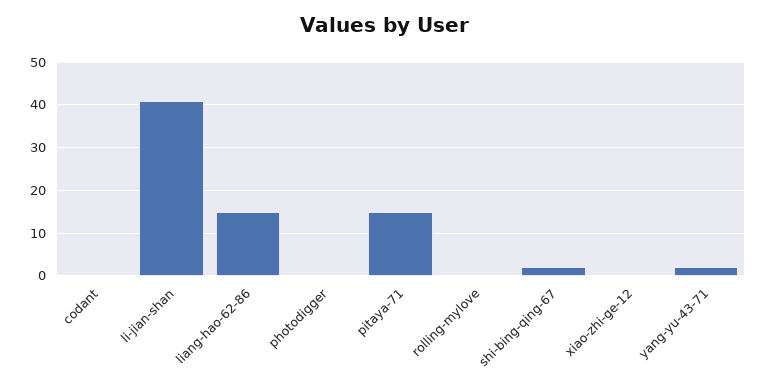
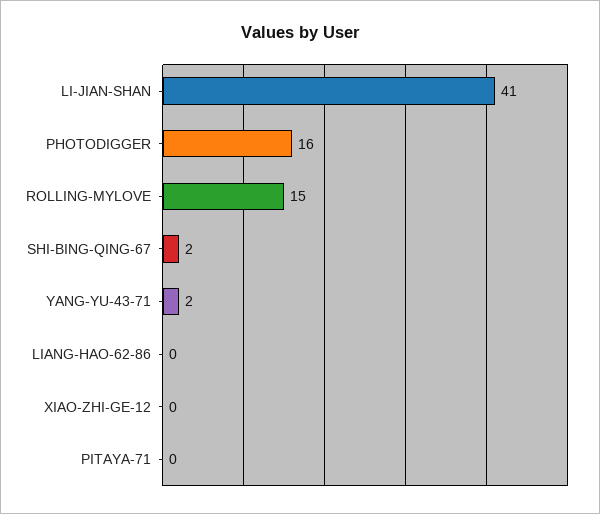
  {
-   "codant": 0,
    "li-jian-shan": 41,
-   "liang-hao-62-86": 15,
+   "liang-hao-62-86": 0,
-   "photodigger": 0,
+   "photodigger": 16,
-   "pitaya-71": 15,
+   "pitaya-71": 0,
-   "rolling-mylove": 0,
+   "rolling-mylove": 15,
    "shi-bing-qing-67": 2,
    "xiao-zhi-ge-12": 0,
    "yang-yu-43-71": 2
  }

